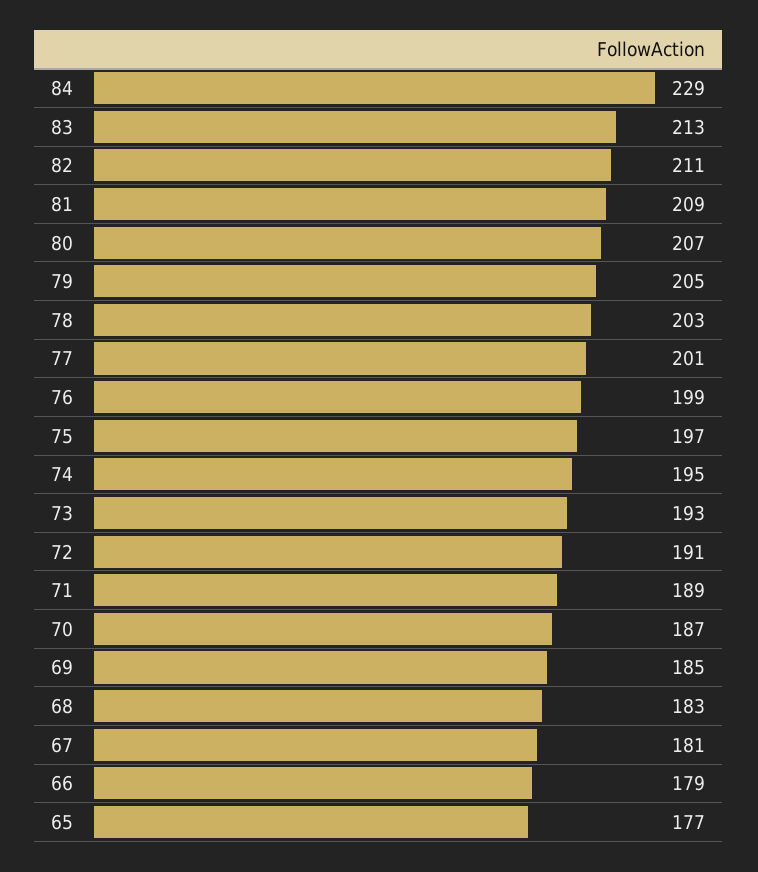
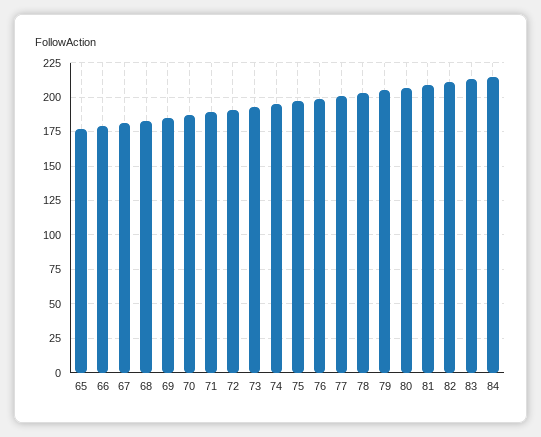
  {
-   "84": 229,
+   "84": 215,
    "83": 213,
    "82": 211,
    "81": 209,
    "80": 207,
    "79": 205,
    "78": 203,
    "77": 201,
    "76": 199,
    "75": 197,
    "74": 195,
    "73": 193,
    "72": 191,
    "71": 189,
    "70": 187,
    "69": 185,
    "68": 183,
    "67": 181,
    "66": 179,
    "65": 177
  }

